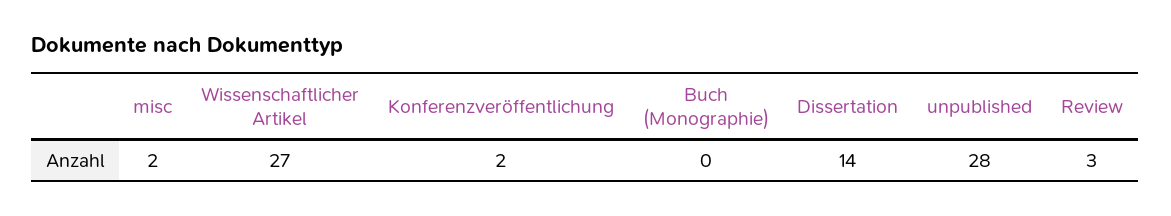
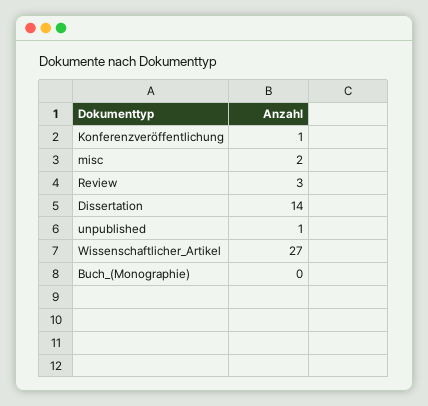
  {
    "misc": 2,
    "Wissenschaftlicher Artikel": 27,
-   "Konferenzveröffentlichung": 2,
+   "Konferenzveröffentlichung": 1,
    "Buch (Monographie)": 0,
    "Dissertation": 14,
-   "unpublished": 28,
+   "unpublished": 1,
    "Review": 3
  }

